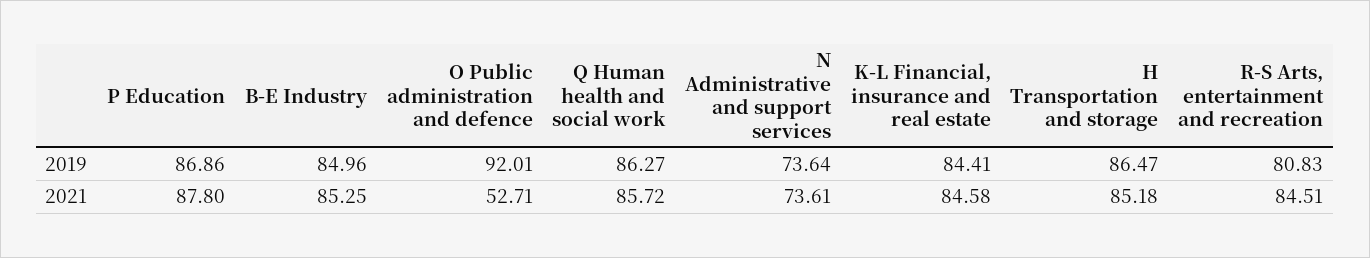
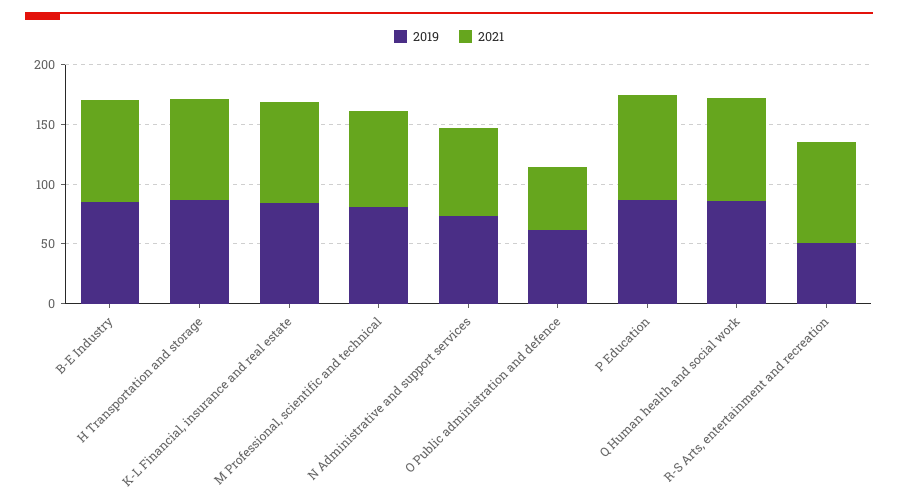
  {
    "2019": {
      "P Education": 86.86,
      "B-E Industry": 84.96,
-     "O Public administration and defence": 92.01,
+     "O Public administration and defence": 60,
      "Q Human health and social work": 86.27,
      "N Administrative and support services": 73.64,
      "K-L Financial, insurance and real estate": 84.41,
      "H Transportation and storage": 86.47,
-     "R-S Arts, entertainment and recreation": 80.83
+     "R-S Arts, entertainment and recreation": 50,
+     "M Professional, scientific and technical": 80
    },
    "2021": {
      "P Education": 87.8,
      "B-E Industry": 85.25,
      "O Public administration and defence": 52.71,
      "Q Human health and social work": 85.72,
      "N Administrative and support services": 73.61,
      "K-L Financial, insurance and real estate": 84.58,
      "H Transportation and storage": 85.18,
-     "R-S Arts, entertainment and recreation": 84.51
+     "R-S Arts, entertainment and recreation": 84.51,
+     "M Professional, scientific and technical": 80
    }
  }

